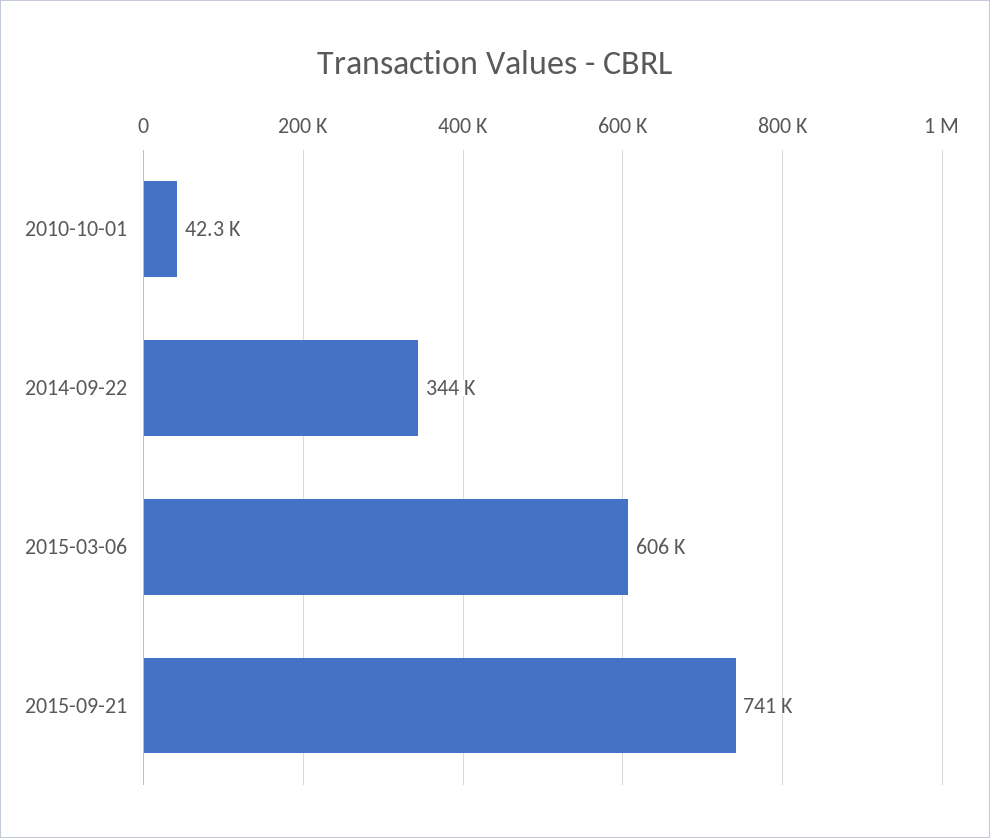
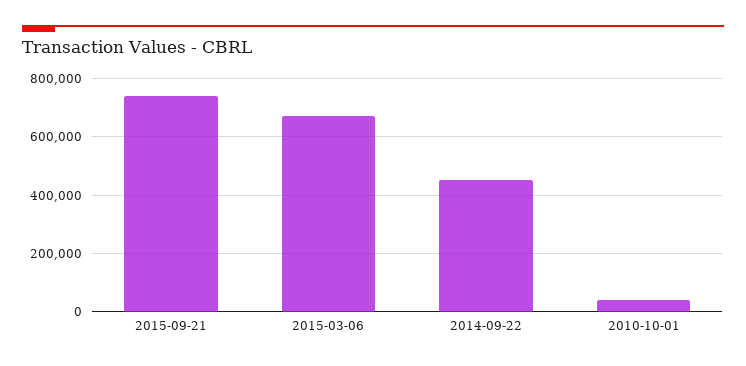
  {
    "2010-10-01": 42300,
-   "2014-09-22": 344000,
+   "2014-09-22": 450000,
-   "2015-03-06": 606000,
+   "2015-03-06": 675000,
    "2015-09-21": 741000
  }

